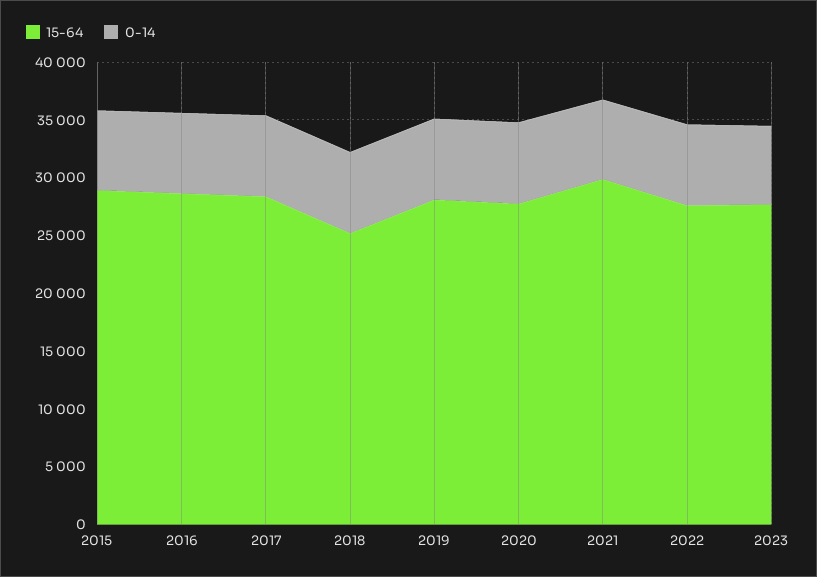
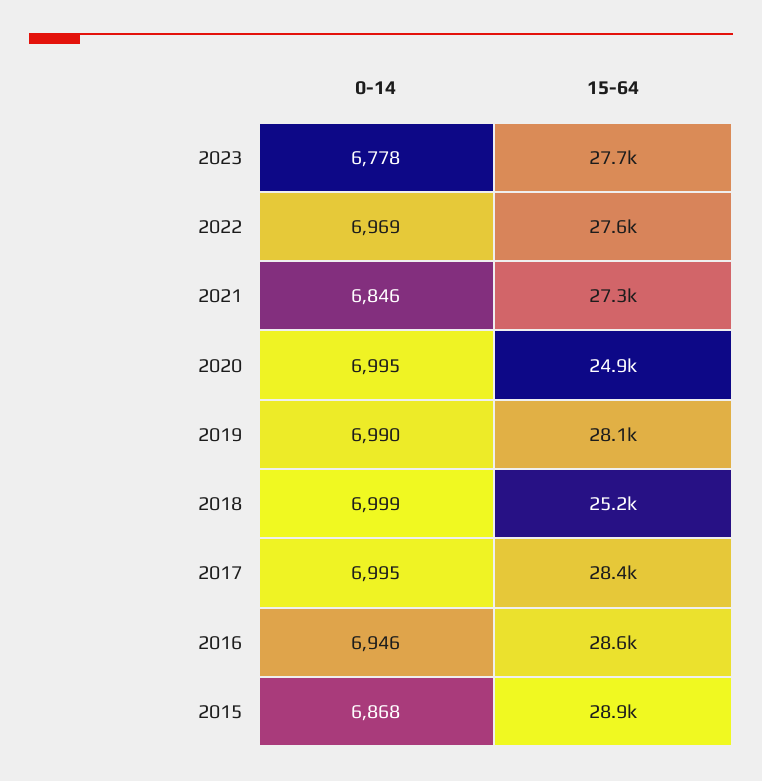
  {
    "15-64": {
      "2015": 28900,
      "2016": 28600,
      "2017": 28400,
      "2018": 25200,
      "2019": 28100,
-     "2020": 28000,
+     "2020": 24900,
-     "2021": 30000,
+     "2021": 27300,
      "2022": 27600,
      "2023": 27700
    },
    "0-14": {
      "2015": 6868,
      "2016": 6946,
      "2017": 6995,
      "2018": 6999,
      "2019": 6990,
      "2020": 6995,
      "2021": 6846,
      "2022": 6969,
      "2023": 6778
    }
  }

